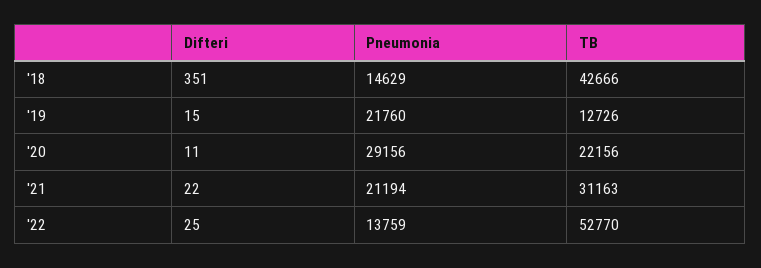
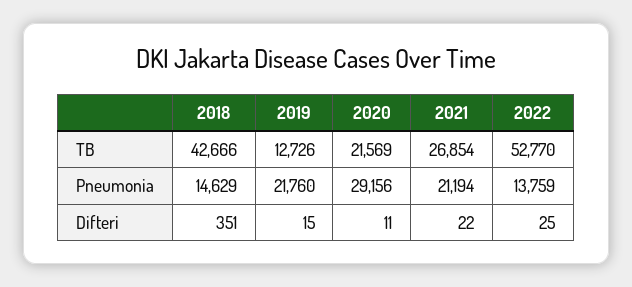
  {
    "Difteri": {
      "'18": 351,
      "'19": 15,
      "'20": 11,
      "'21": 22,
      "'22": 25
    },
    "Pneumonia": {
      "'18": 14629,
      "'19": 21760,
      "'20": 29156,
      "'21": 21194,
      "'22": 13759
    },
    "TB": {
      "'18": 42666,
      "'19": 12726,
-     "'20": 22156,
+     "'20": 21569,
-     "'21": 31163,
+     "'21": 26854,
      "'22": 52770
    }
  }

